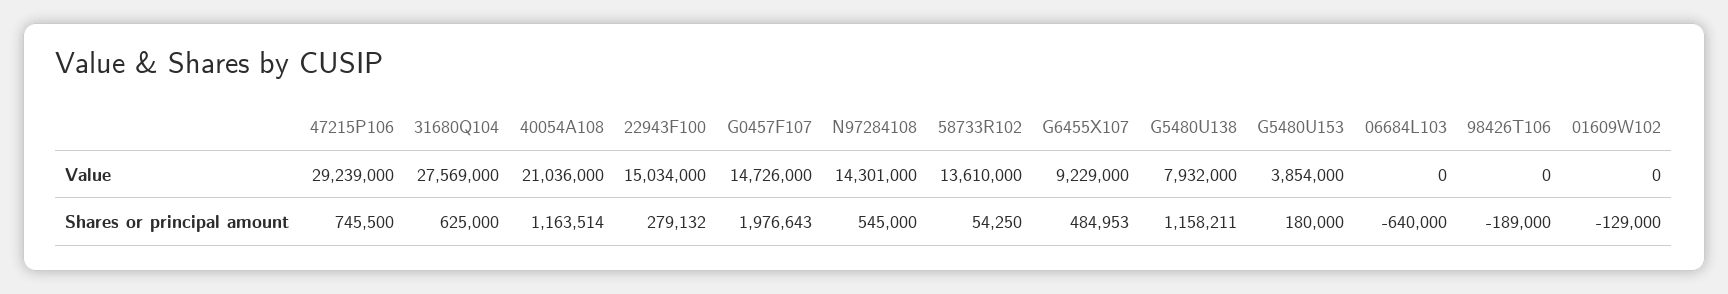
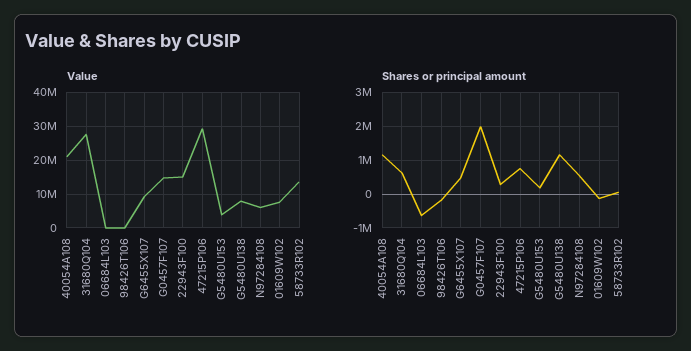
  {
    "Value": {
      "47215P106": 29239000,
      "31680Q104": 27569000,
      "40054A108": 21036000,
      "22943F100": 15034000,
      "G0457F107": 14726000,
-     "N97284108": 14301000,
+     "N97284108": 6000000,
      "58733R102": 13610000,
      "G6455X107": 9229000,
      "G5480U138": 7932000,
      "G5480U153": 3854000,
      "06684L103": 0,
      "98426T106": 0,
-     "01609W102": 0
+     "01609W102": 8000000
    },
    "Shares or principal amount": {
      "47215P106": 745500,
      "31680Q104": 625000,
      "40054A108": 1163514,
      "22943F100": 279132,
      "G0457F107": 1976643,
      "N97284108": 545000,
      "58733R102": 54250,
      "G6455X107": 484953,
      "G5480U138": 1158211,
      "G5480U153": 180000,
      "06684L103": -640000,
      "98426T106": -189000,
      "01609W102": -129000
    }
  }

